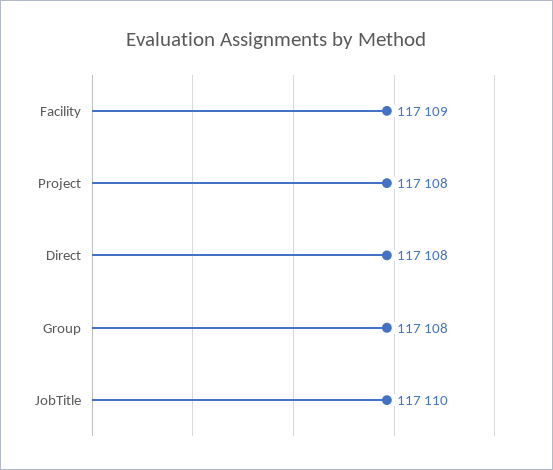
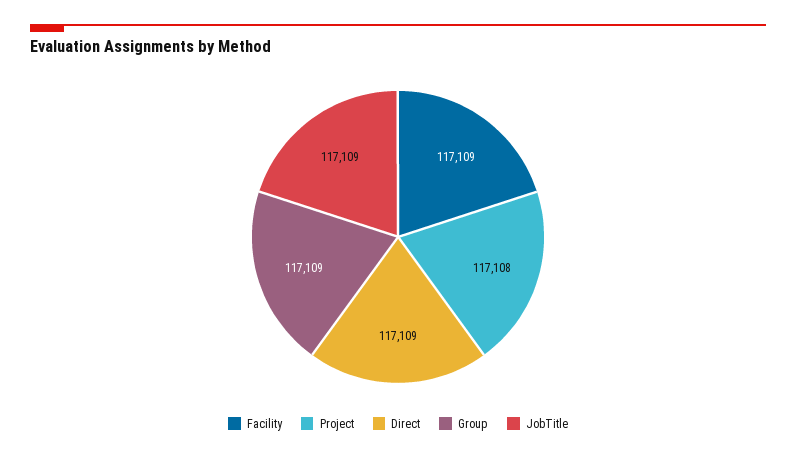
  {
    "Facility": 117109,
    "Project": 117108,
-   "Direct": 117108,
+   "Direct": 117109,
-   "Group": 117108,
+   "Group": 117109,
-   "JobTitle": 117110
+   "JobTitle": 117109
  }

